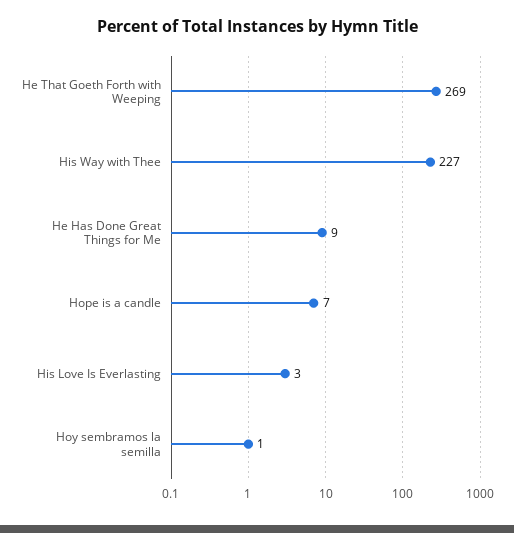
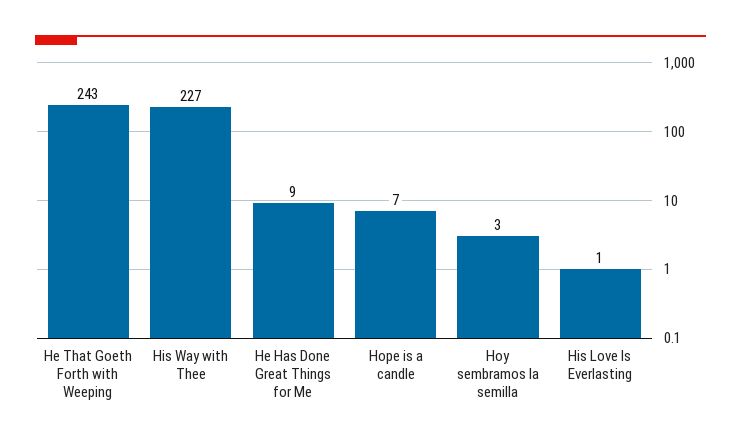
  {
-   "He That Goeth Forth with Weeping": 269,
+   "He That Goeth Forth with Weeping": 243,
    "His Way with Thee": 227,
    "He Has Done Great Things for Me": 9,
    "Hope is a candle": 7,
-   "His Love Is Everlasting": 3,
+   "His Love Is Everlasting": 1,
-   "Hoy sembramos la semilla": 1
+   "Hoy sembramos la semilla": 3
  }

